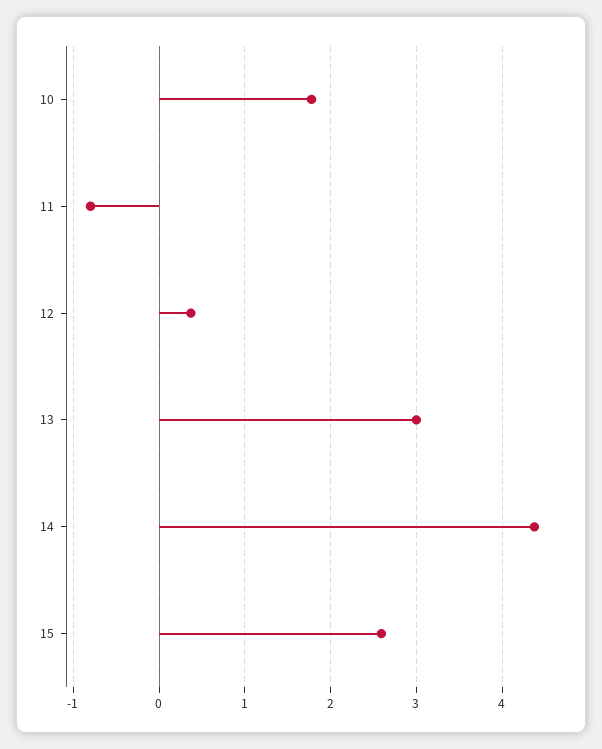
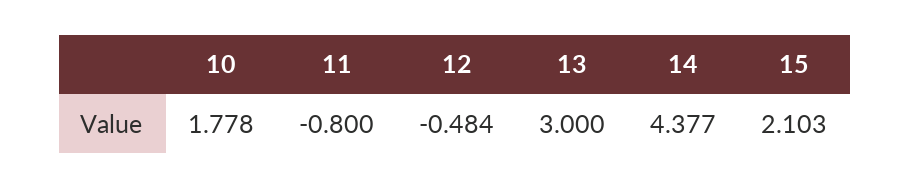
  {
    "10": 1.778,
    "11": -0.8,
-   "12": 0.4,
+   "12": -0.484,
    "13": 3,
    "14": 4.377,
-   "15": 2.6
+   "15": 2.103
  }

